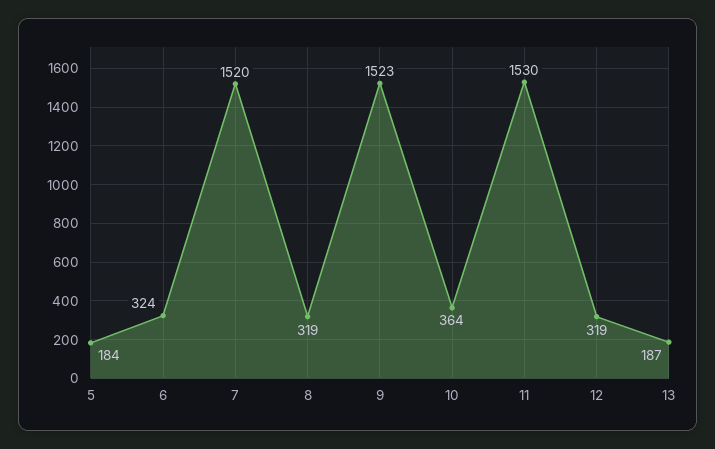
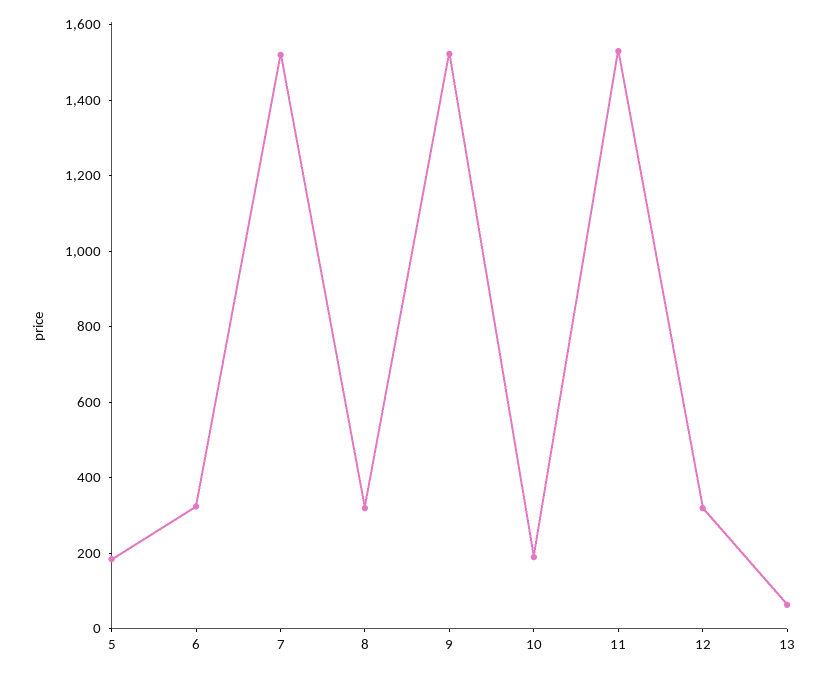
  {
    "5": 184,
    "6": 324,
    "7": 1520,
    "8": 319,
    "9": 1523,
-   "10": 364,
+   "10": 200,
    "11": 1530,
    "12": 319,
-   "13": 187
+   "13": 50
  }

